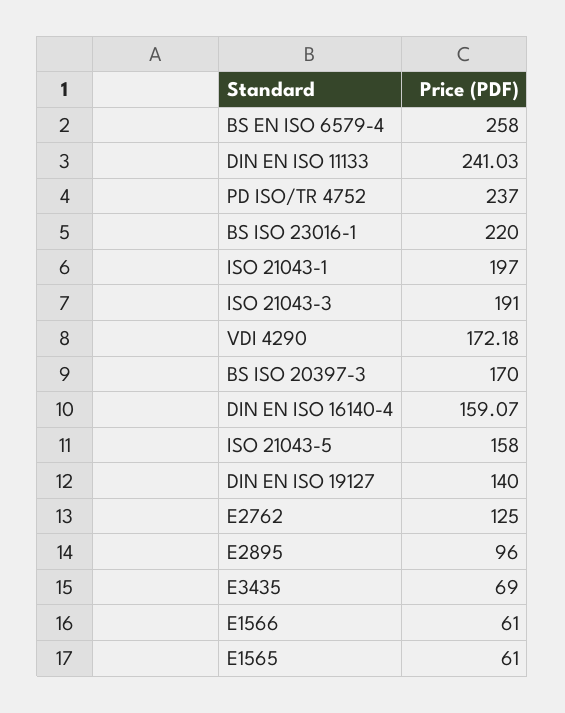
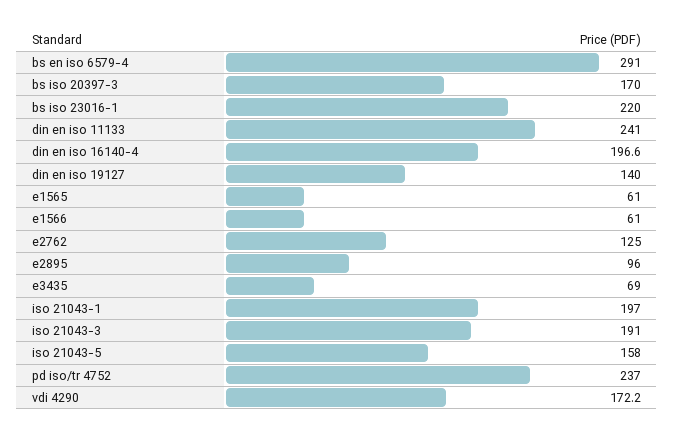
  {
-   "BS EN ISO 6579-4": 258,
+   "BS EN ISO 6579-4": 291,
    "DIN EN ISO 11133": 241.03,
    "PD ISO/TR 4752": 237,
    "BS ISO 23016-1": 220,
    "ISO 21043-1": 197,
    "ISO 21043-3": 191,
    "VDI 4290": 172.18,
    "BS ISO 20397-3": 170,
-   "DIN EN ISO 16140-4": 159.07,
+   "DIN EN ISO 16140-4": 196.6,
    "ISO 21043-5": 158,
    "DIN EN ISO 19127": 140,
    "E2762": 125,
    "E2895": 96,
    "E3435": 69,
    "E1566": 61,
    "E1565": 61
  }

